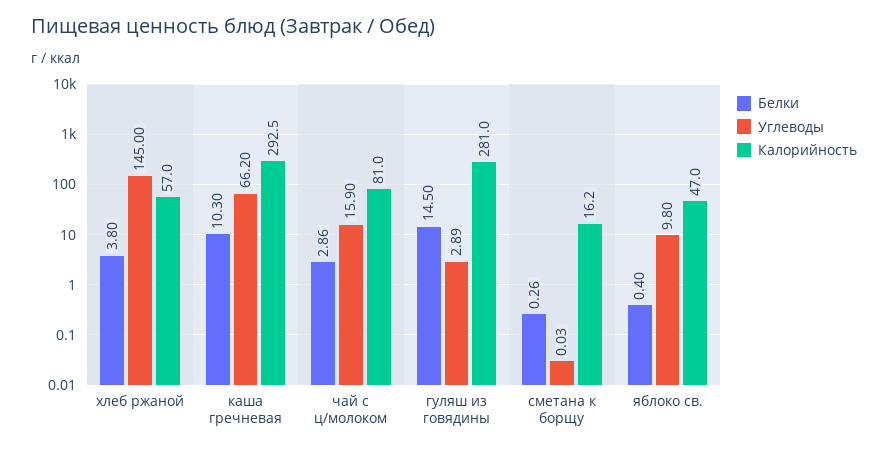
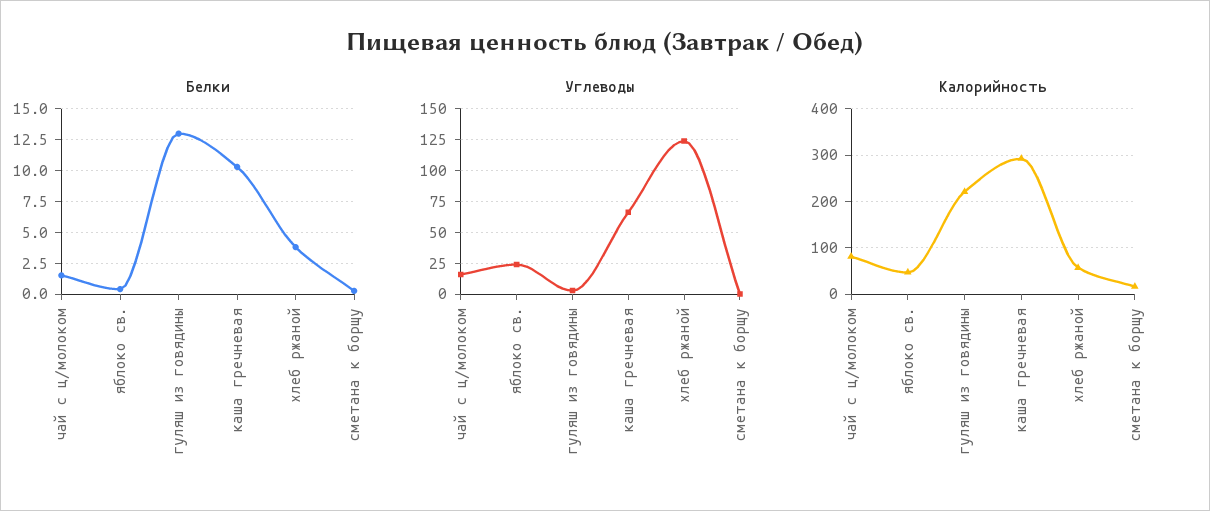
  {
    "Белки": {
      "хлеб ржаной": 3.8,
      "каша гречневая": 10.3,
-     "чай с ц/молоком": 2.86,
+     "чай с ц/молоком": 1.5,
-     "гуляш из говядины": 14.5,
+     "гуляш из говядины": 13,
      "сметана к борщу": 0.26,
      "яблоко св.": 0.4
    },
    "Углеводы": {
-     "хлеб ржаной": 145,
+     "хлеб ржаной": 125,
      "каша гречневая": 66.2,
      "чай с ц/молоком": 15.9,
      "гуляш из говядины": 2.89,
      "сметана к борщу": 0.03,
-     "яблоко св.": 9.8
+     "яблоко св.": 25
    },
    "Калорийность": {
      "хлеб ржаной": 57,
      "каша гречневая": 292.5,
      "чай с ц/молоком": 81,
-     "гуляш из говядины": 281,
+     "гуляш из говядины": 220,
      "сметана к борщу": 16.2,
      "яблоко св.": 47
    }
  }

